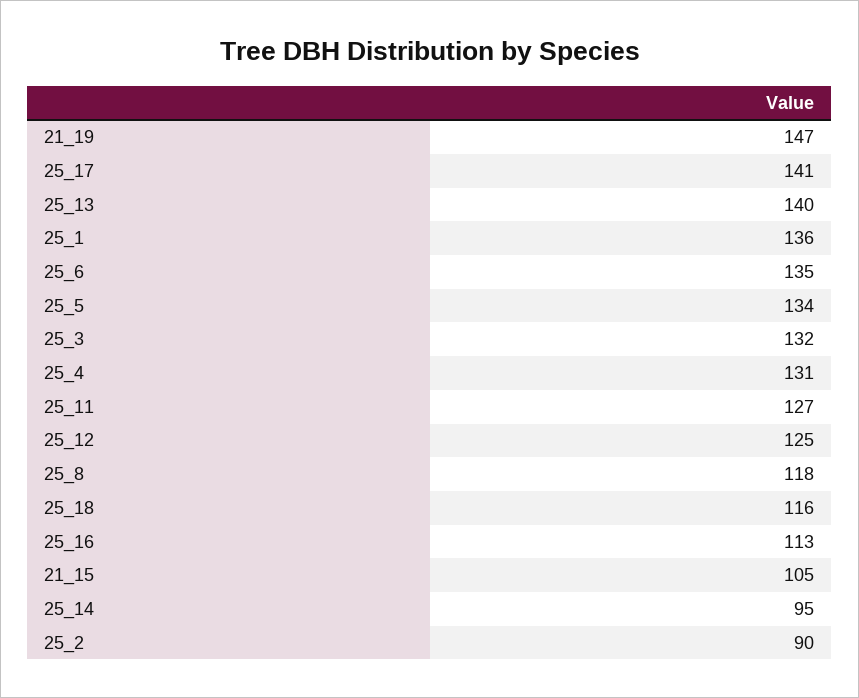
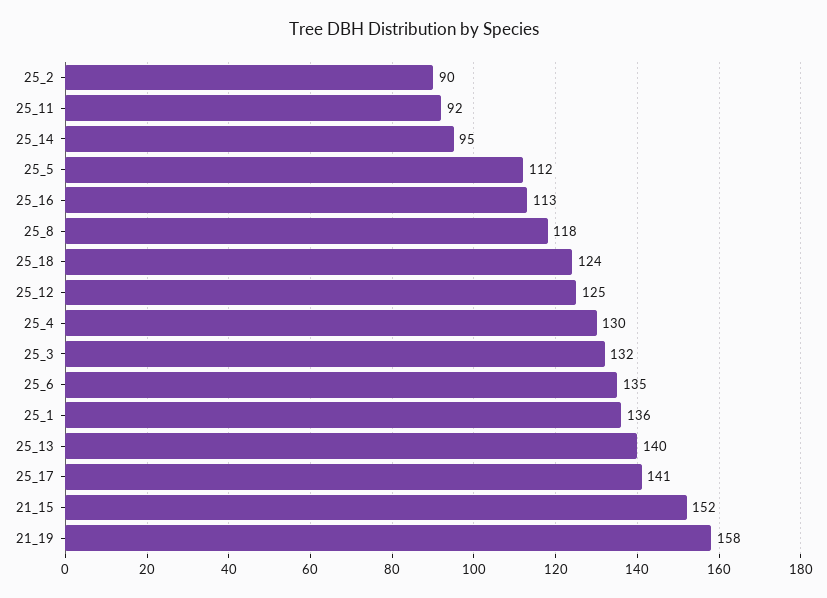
  {
-   "21_19": 147,
+   "21_19": 158,
    "25_17": 141,
    "25_13": 140,
    "25_1": 136,
    "25_6": 135,
-   "25_5": 134,
+   "25_5": 112,
    "25_3": 132,
-   "25_4": 131,
+   "25_4": 130,
-   "25_11": 127,
+   "25_11": 92,
    "25_12": 125,
    "25_8": 118,
-   "25_18": 116,
+   "25_18": 124,
    "25_16": 113,
-   "21_15": 105,
+   "21_15": 152,
    "25_14": 95,
    "25_2": 90
  }

